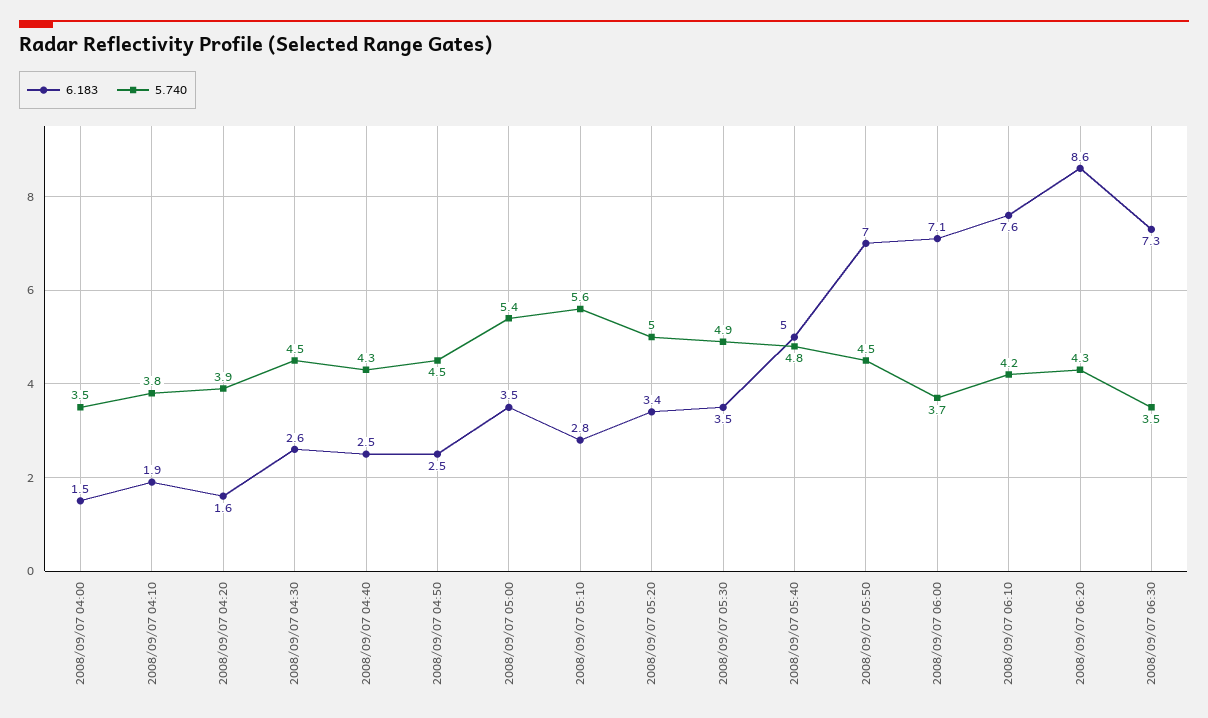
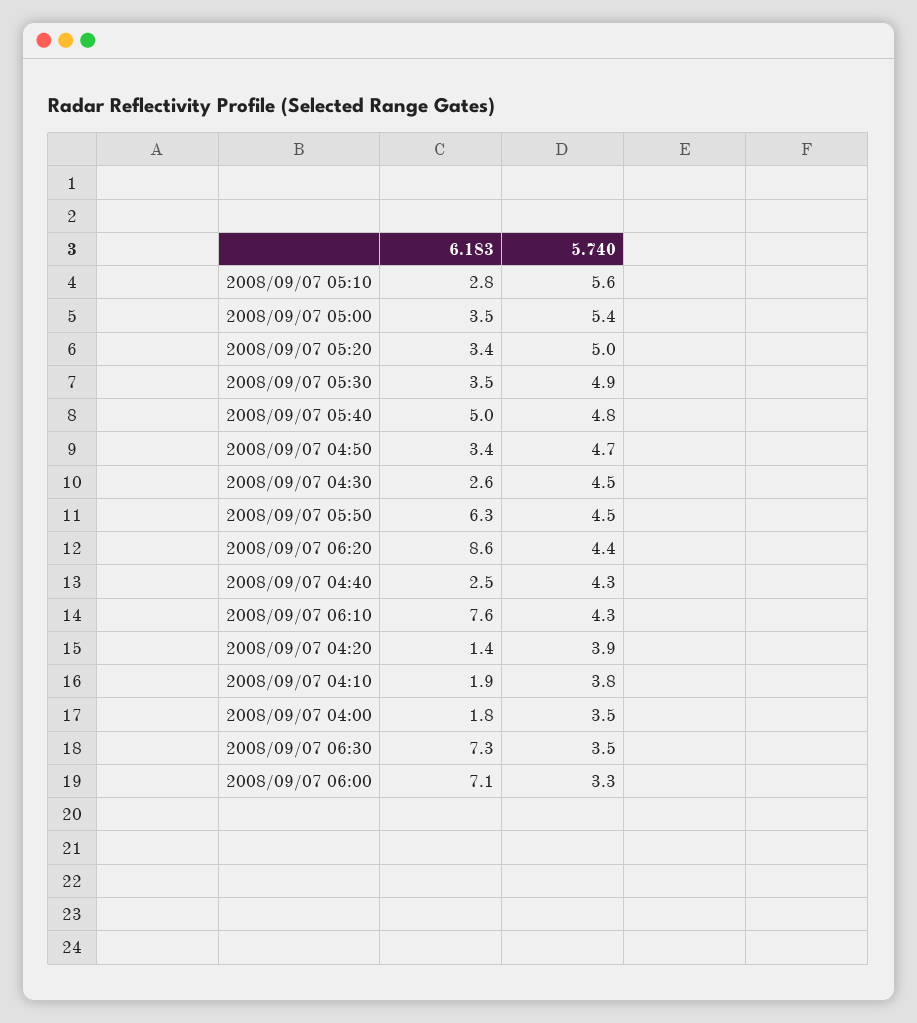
  {
    "6.183": {
-     "2008/09/07 04:00": 1.5,
+     "2008/09/07 04:00": 1.8,
      "2008/09/07 04:10": 1.9,
-     "2008/09/07 04:20": 1.6,
+     "2008/09/07 04:20": 1.4,
      "2008/09/07 04:30": 2.6,
      "2008/09/07 04:40": 2.5,
-     "2008/09/07 04:50": 2.5,
+     "2008/09/07 04:50": 3.4,
      "2008/09/07 05:00": 3.5,
      "2008/09/07 05:10": 2.8,
      "2008/09/07 05:20": 3.4,
      "2008/09/07 05:30": 3.5,
      "2008/09/07 05:40": 5,
-     "2008/09/07 05:50": 7,
+     "2008/09/07 05:50": 6.3,
      "2008/09/07 06:00": 7.1,
      "2008/09/07 06:10": 7.6,
      "2008/09/07 06:20": 8.6,
      "2008/09/07 06:30": 7.3
    },
    "5.740": {
      "2008/09/07 04:00": 3.5,
      "2008/09/07 04:10": 3.8,
      "2008/09/07 04:20": 3.9,
      "2008/09/07 04:30": 4.5,
      "2008/09/07 04:40": 4.3,
-     "2008/09/07 04:50": 4.5,
+     "2008/09/07 04:50": 4.7,
      "2008/09/07 05:00": 5.4,
      "2008/09/07 05:10": 5.6,
      "2008/09/07 05:20": 5,
      "2008/09/07 05:30": 4.9,
      "2008/09/07 05:40": 4.8,
      "2008/09/07 05:50": 4.5,
-     "2008/09/07 06:00": 3.7,
+     "2008/09/07 06:00": 3.3,
-     "2008/09/07 06:10": 4.2,
+     "2008/09/07 06:10": 4.3,
-     "2008/09/07 06:20": 4.3,
+     "2008/09/07 06:20": 4.4,
      "2008/09/07 06:30": 3.5
    }
  }

